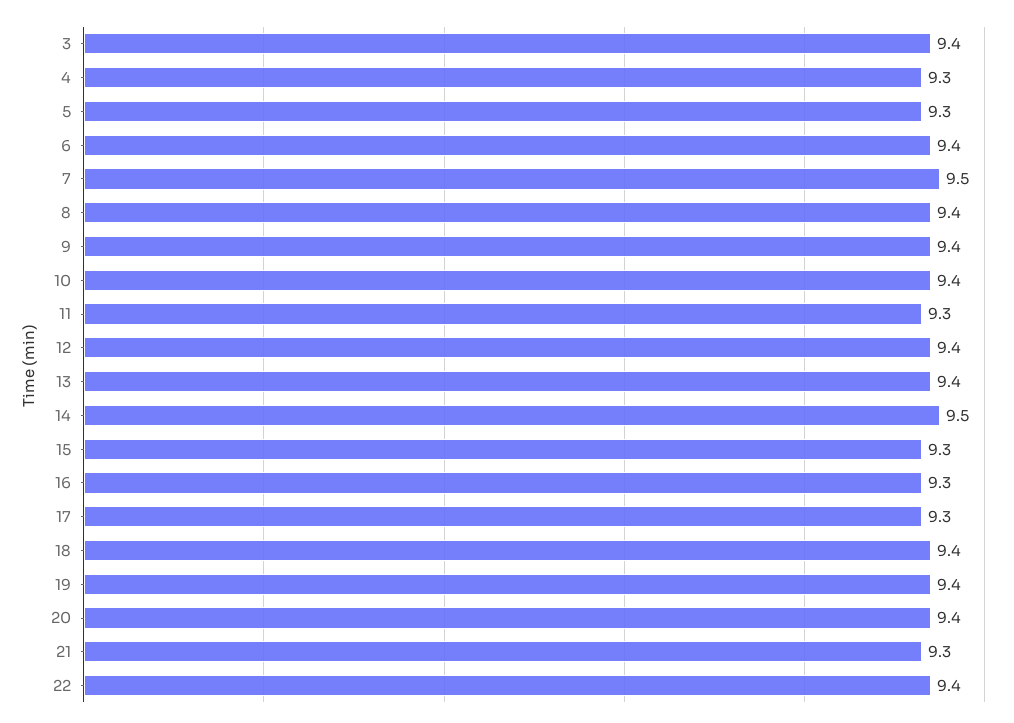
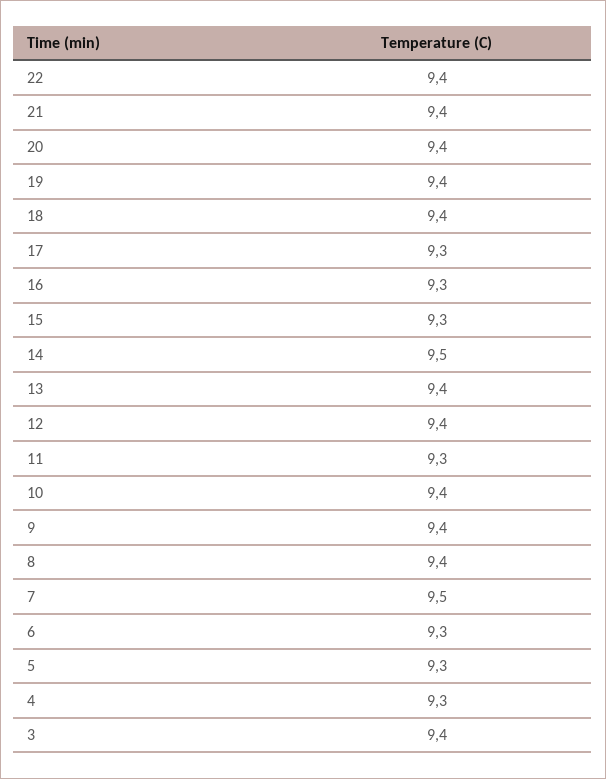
  {
    "3": 9.4,
    "4": 9.3,
    "5": 9.3,
-   "6": 9.4,
+   "6": 9.3,
    "7": 9.5,
    "8": 9.4,
    "9": 9.4,
    "10": 9.4,
    "11": 9.3,
    "12": 9.4,
    "13": 9.4,
    "14": 9.5,
    "15": 9.3,
    "16": 9.3,
    "17": 9.3,
    "18": 9.4,
    "19": 9.4,
    "20": 9.4,
-   "21": 9.3,
+   "21": 9.4,
    "22": 9.4
  }

